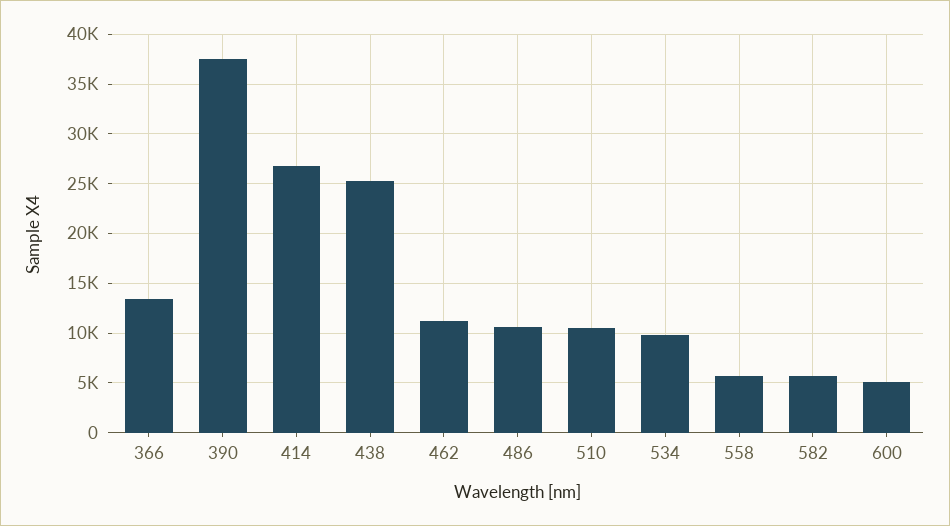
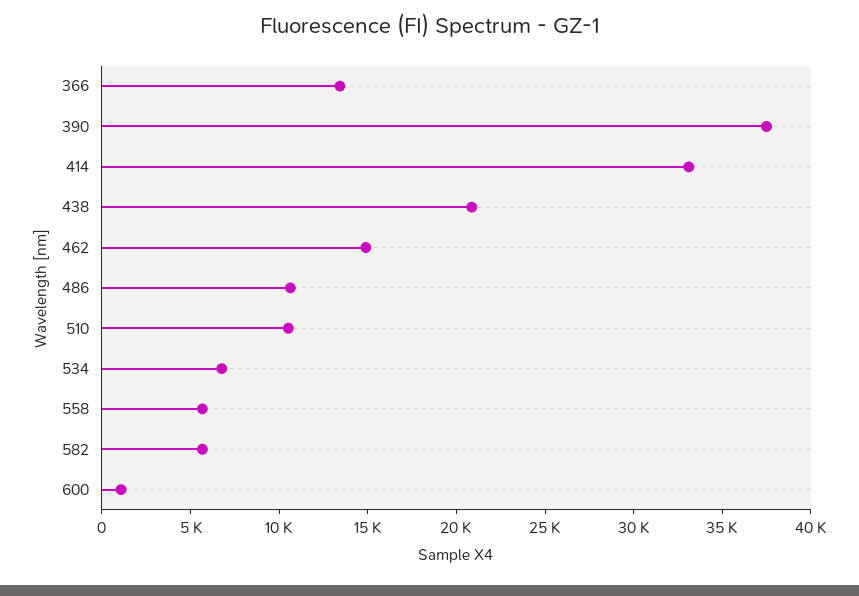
  {
    "366": 13000,
    "390": 37000,
-   "414": 27000,
+   "414": 33000,
-   "438": 25000,
+   "438": 21000,
-   "462": 11000,
+   "462": 15000,
    "486": 11000,
    "510": 11000,
-   "534": 10000,
+   "534": 7000,
    "558": 6000,
    "582": 6000,
-   "600": 5000
+   "600": 1000
  }

